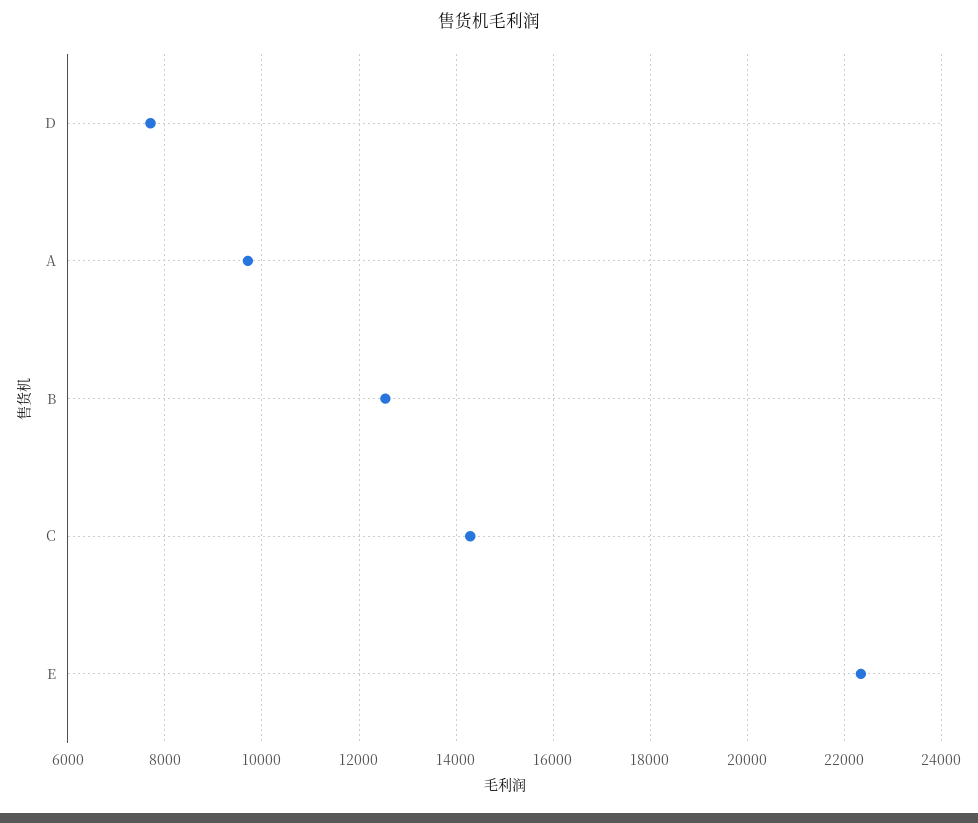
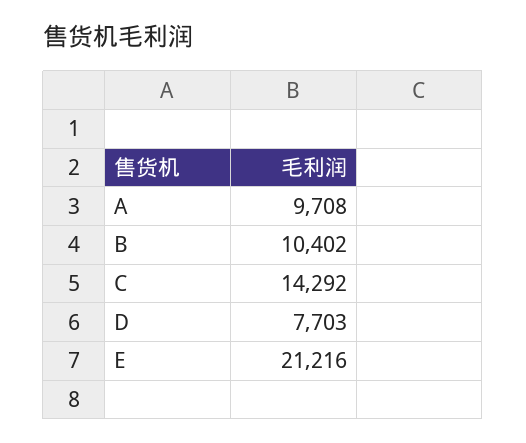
  {
    "D": 7703,
    "A": 9708,
-   "B": 12600,
+   "B": 10402,
    "C": 14292,
-   "E": 22400
+   "E": 21216
  }

